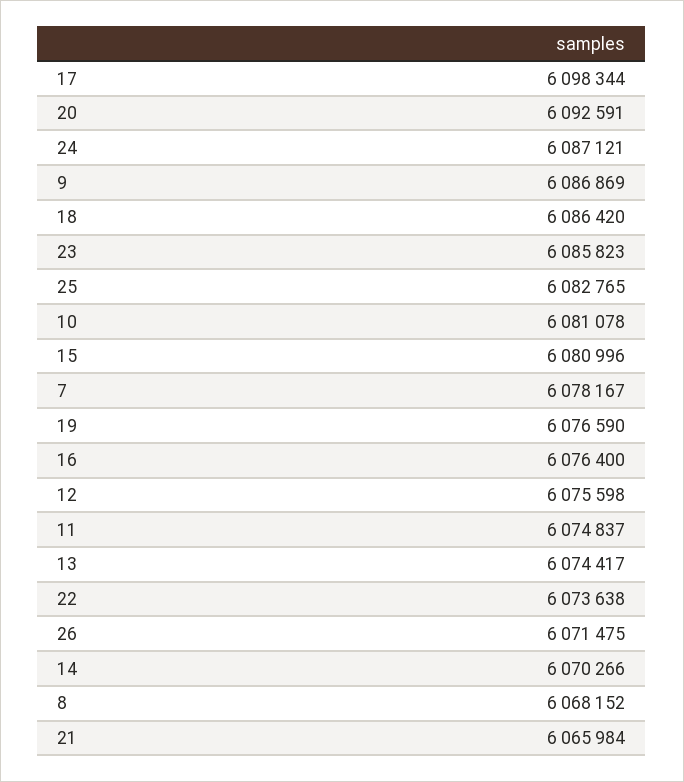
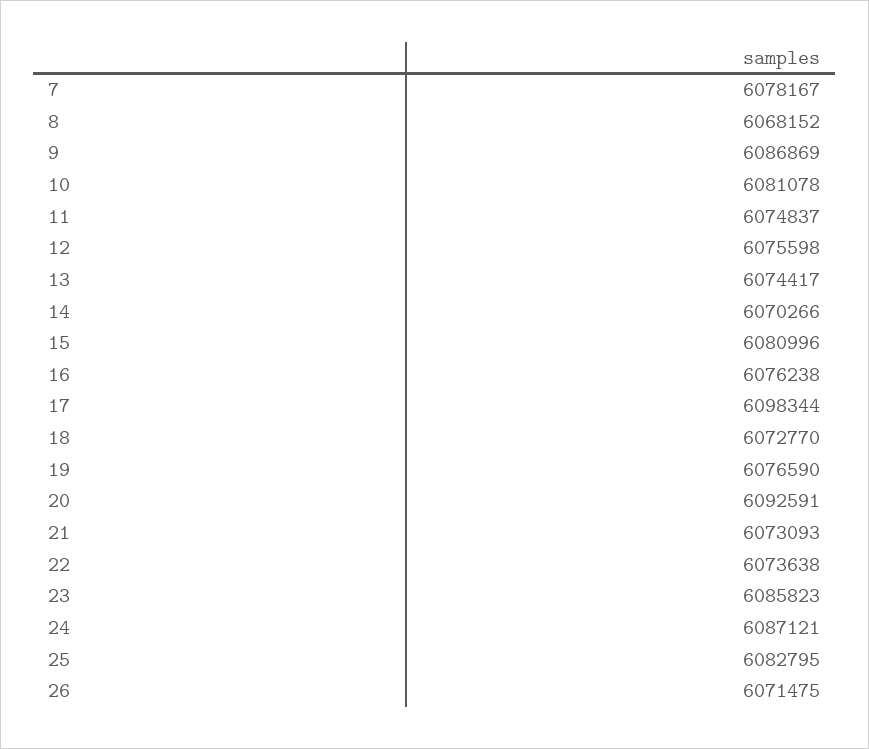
  {
    "17": 6098344,
    "20": 6092591,
    "24": 6087121,
    "9": 6086869,
-   "18": 6086420,
+   "18": 6072770,
    "23": 6085823,
-   "25": 6082765,
+   "25": 6082795,
    "10": 6081078,
    "15": 6080996,
    "7": 6078167,
    "19": 6076590,
-   "16": 6076400,
+   "16": 6076238,
    "12": 6075598,
    "11": 6074837,
    "13": 6074417,
    "22": 6073638,
    "26": 6071475,
    "14": 6070266,
    "8": 6068152,
-   "21": 6065984
+   "21": 6073093
  }

